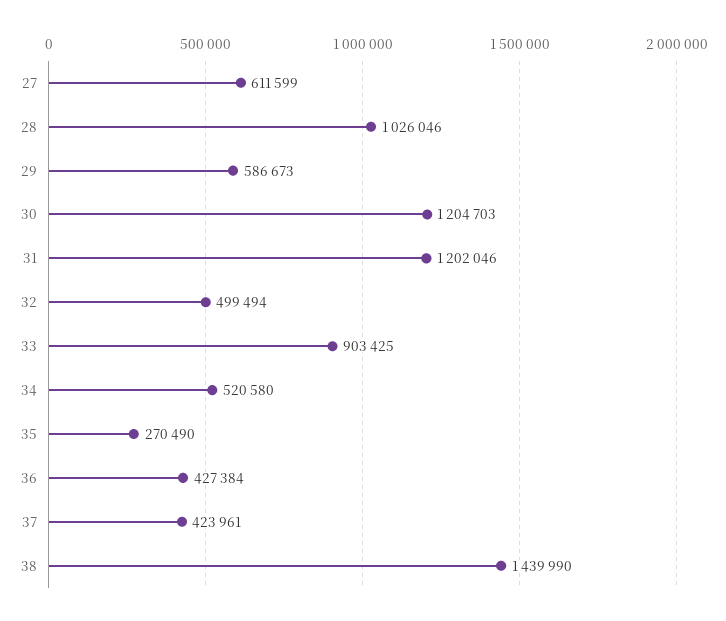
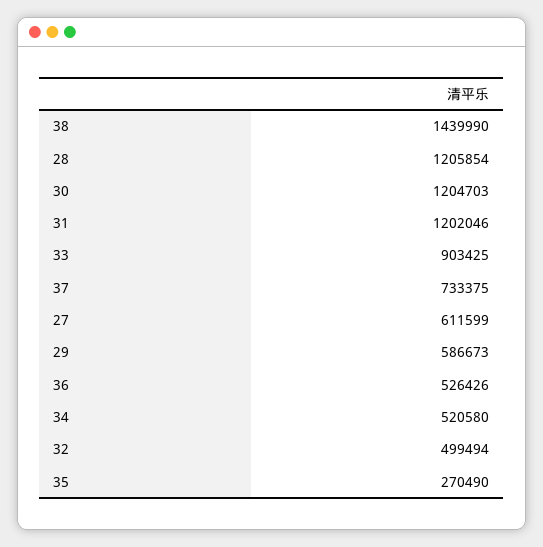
  {
    "27": 611599,
-   "28": 1026046,
+   "28": 1205854,
    "29": 586673,
    "30": 1204703,
    "31": 1202046,
    "32": 499494,
    "33": 903425,
    "34": 520580,
    "35": 270490,
-   "36": 427384,
+   "36": 526426,
-   "37": 423961,
+   "37": 733375,
    "38": 1439990
  }

